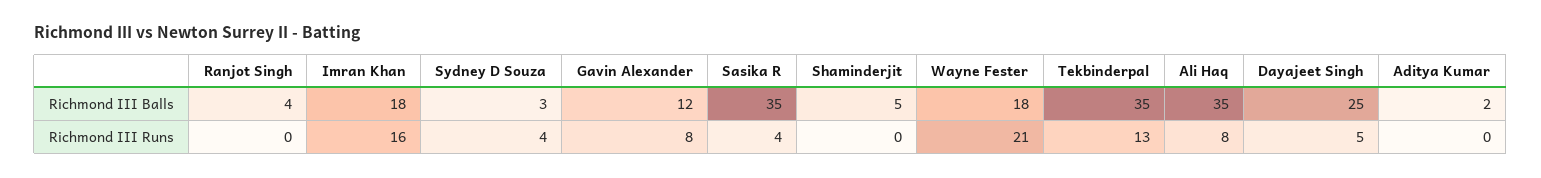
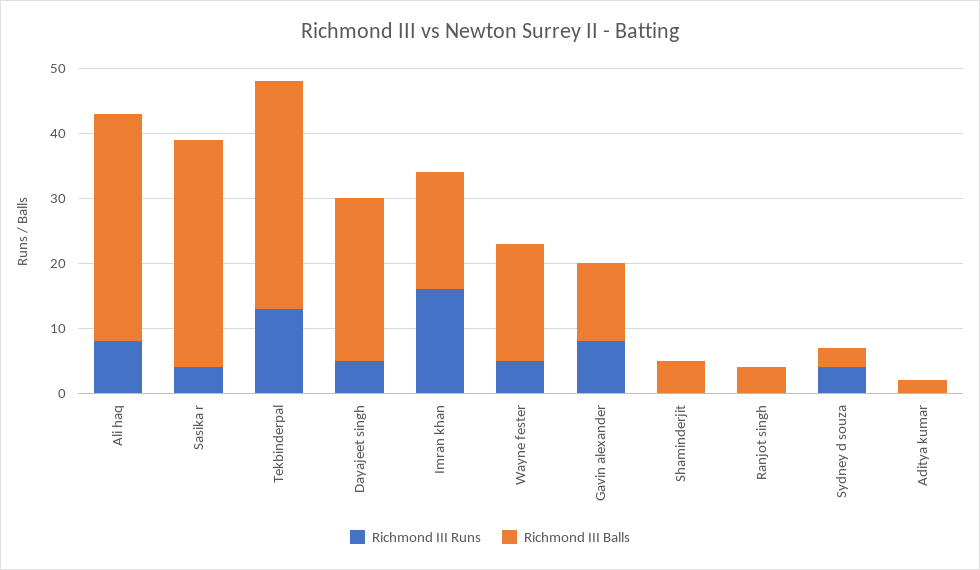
  {
    "Richmond III Balls": {
      "Ranjot Singh": 4,
      "Imran Khan": 18,
      "Sydney D Souza": 3,
      "Gavin Alexander": 12,
      "Sasika R": 35,
      "Shaminderjit": 5,
      "Wayne Fester": 18,
      "Tekbinderpal": 35,
      "Ali Haq": 35,
      "Dayajeet Singh": 25,
      "Aditya Kumar": 2
    },
    "Richmond III Runs": {
      "Ranjot Singh": 0,
      "Imran Khan": 16,
      "Sydney D Souza": 4,
      "Gavin Alexander": 8,
      "Sasika R": 4,
      "Shaminderjit": 0,
-     "Wayne Fester": 21,
+     "Wayne Fester": 5,
      "Tekbinderpal": 13,
      "Ali Haq": 8,
      "Dayajeet Singh": 5,
      "Aditya Kumar": 0
    }
  }

